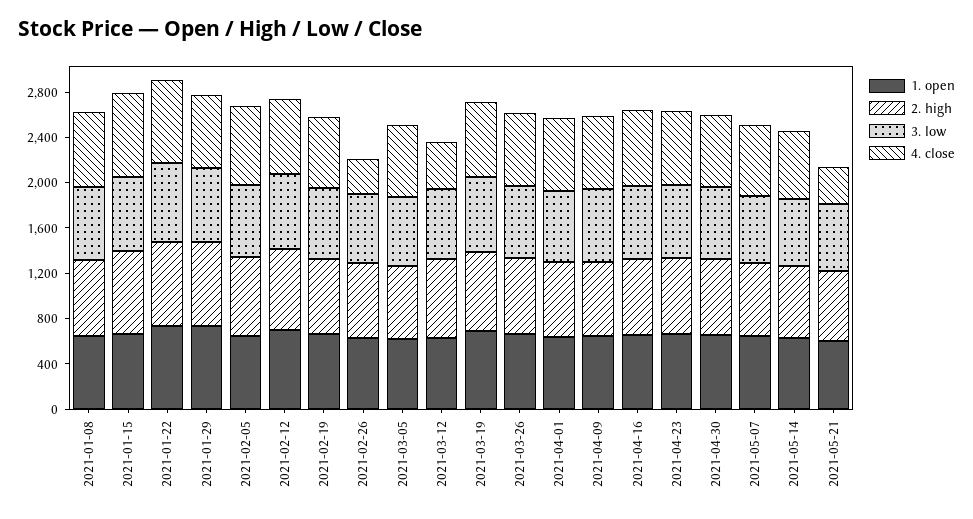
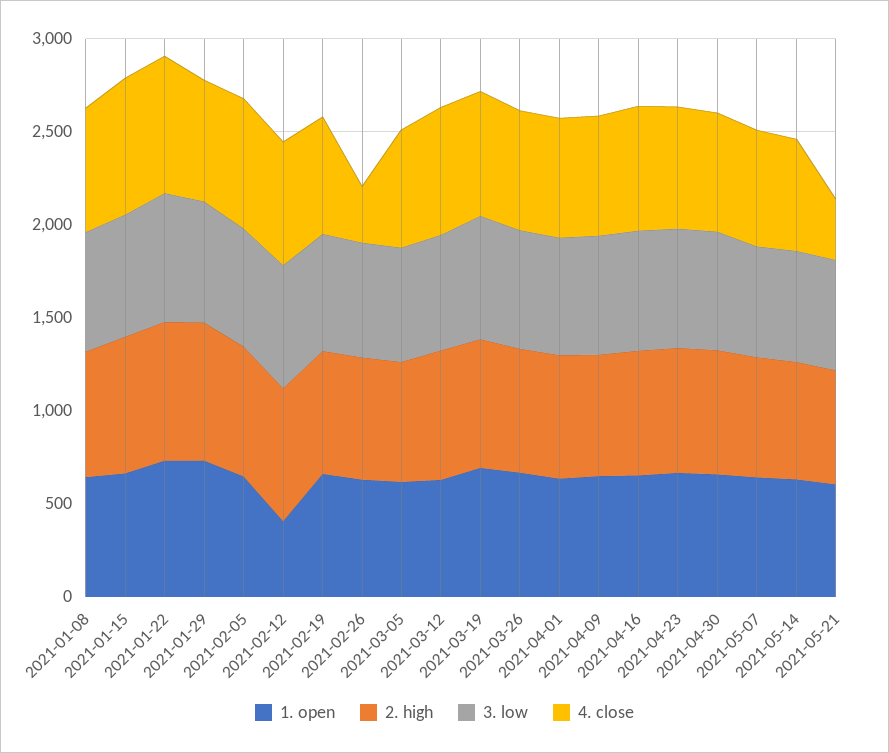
  {
    "1. open": {
      "2021-01-08": 600,
      "2021-01-15": 700,
      "2021-01-22": 700,
      "2021-01-29": 700,
      "2021-02-05": 600,
-     "2021-02-12": 700,
+     "2021-02-12": 400,
      "2021-02-19": 700,
      "2021-02-26": 600,
      "2021-03-05": 600,
      "2021-03-12": 600,
      "2021-03-19": 700,
      "2021-03-26": 700,
      "2021-04-01": 600,
      "2021-04-09": 600,
      "2021-04-16": 700,
      "2021-04-23": 700,
      "2021-04-30": 700,
      "2021-05-07": 600,
      "2021-05-14": 600,
      "2021-05-21": 600
    },
    "2. high": {
      "2021-01-08": 700,
      "2021-01-15": 700,
      "2021-01-22": 700,
      "2021-01-29": 700,
      "2021-02-05": 700,
      "2021-02-12": 700,
      "2021-02-19": 700,
      "2021-02-26": 700,
      "2021-03-05": 600,
      "2021-03-12": 700,
      "2021-03-19": 700,
      "2021-03-26": 700,
      "2021-04-01": 700,
      "2021-04-09": 700,
      "2021-04-16": 700,
      "2021-04-23": 700,
      "2021-04-30": 700,
      "2021-05-07": 600,
      "2021-05-14": 600,
      "2021-05-21": 600
    },
    "3. low": {
      "2021-01-08": 600,
      "2021-01-15": 700,
      "2021-01-22": 700,
      "2021-01-29": 700,
      "2021-02-05": 600,
      "2021-02-12": 700,
      "2021-02-19": 600,
      "2021-02-26": 600,
      "2021-03-05": 600,
      "2021-03-12": 600,
      "2021-03-19": 700,
      "2021-03-26": 600,
      "2021-04-01": 600,
      "2021-04-09": 600,
      "2021-04-16": 600,
      "2021-04-23": 600,
      "2021-04-30": 600,
      "2021-05-07": 600,
      "2021-05-14": 600,
      "2021-05-21": 600
    },
    "4. close": {
      "2021-01-08": 700,
      "2021-01-15": 700,
      "2021-01-22": 700,
      "2021-01-29": 700,
      "2021-02-05": 700,
      "2021-02-12": 700,
      "2021-02-19": 600,
      "2021-02-26": 300,
      "2021-03-05": 600,
-     "2021-03-12": 400,
+     "2021-03-12": 700,
      "2021-03-19": 700,
      "2021-03-26": 600,
      "2021-04-01": 600,
      "2021-04-09": 600,
      "2021-04-16": 700,
      "2021-04-23": 700,
      "2021-04-30": 600,
      "2021-05-07": 600,
      "2021-05-14": 600,
      "2021-05-21": 300
    }
  }

